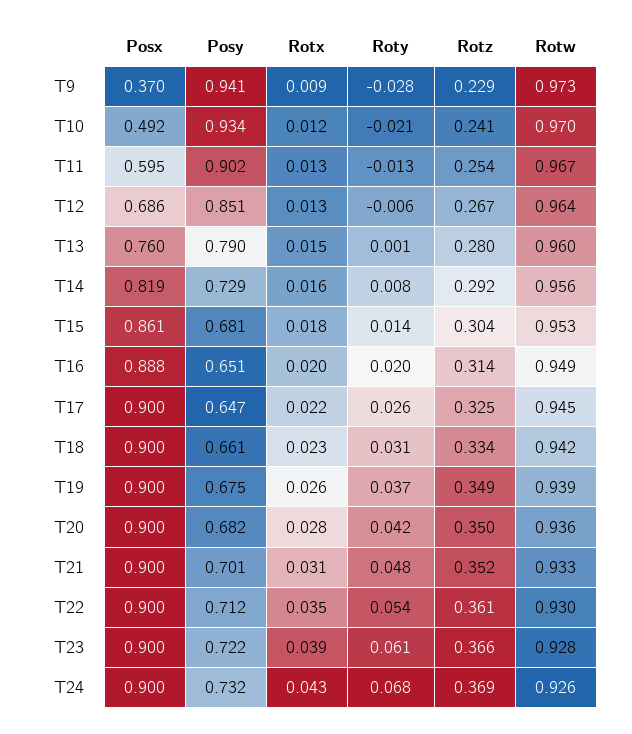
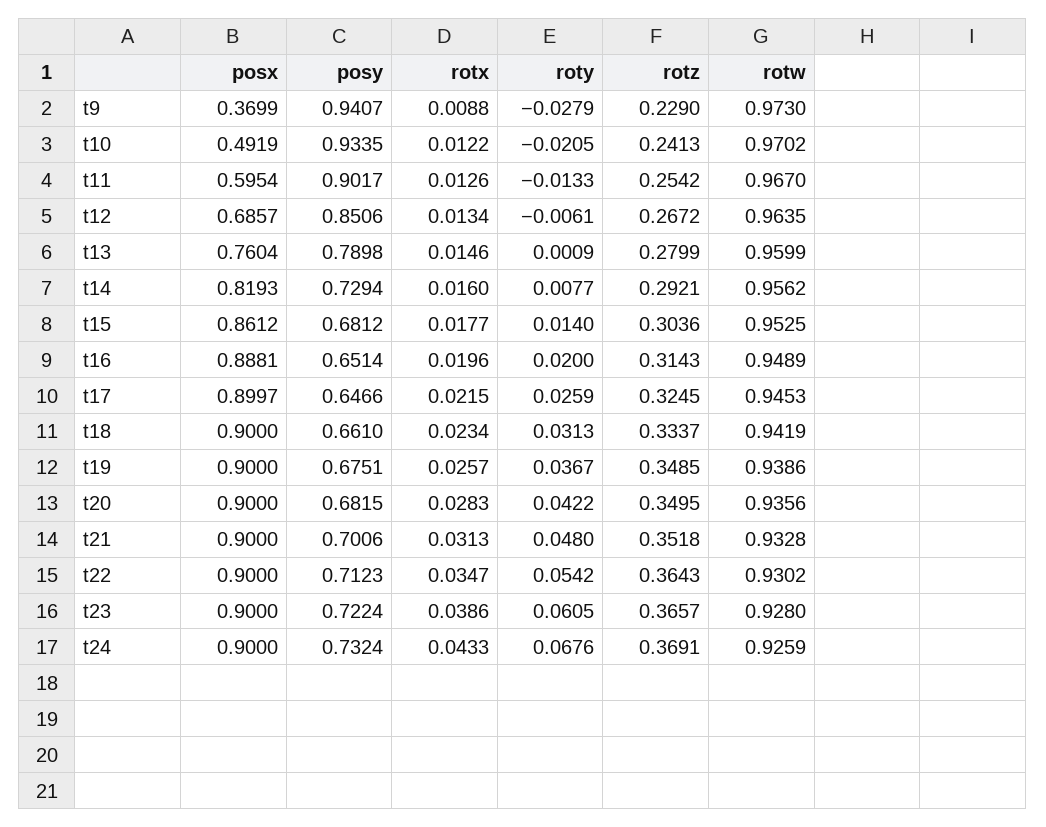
  {
    "Posx": {
      "T9": 0.3699,
      "T10": 0.4919,
      "T11": 0.5954,
      "T12": 0.6857,
      "T13": 0.7604,
      "T14": 0.8193,
      "T15": 0.8612,
      "T16": 0.8881,
      "T17": 0.8997,
      "T18": 0.9,
      "T19": 0.9,
      "T20": 0.9,
      "T21": 0.9,
      "T22": 0.9,
      "T23": 0.9,
      "T24": 0.9
    },
    "Posy": {
      "T9": 0.9407,
      "T10": 0.9335,
      "T11": 0.9017,
      "T12": 0.8506,
      "T13": 0.7898,
      "T14": 0.7294,
      "T15": 0.6812,
      "T16": 0.6514,
      "T17": 0.6466,
      "T18": 0.661,
      "T19": 0.6751,
      "T20": 0.6815,
      "T21": 0.7006,
      "T22": 0.7123,
      "T23": 0.7224,
      "T24": 0.7324
    },
    "Rotx": {
      "T9": 0.0088,
      "T10": 0.0122,
      "T11": 0.0126,
      "T12": 0.0134,
      "T13": 0.0146,
      "T14": 0.016,
      "T15": 0.0177,
      "T16": 0.0196,
      "T17": 0.0215,
      "T18": 0.0234,
      "T19": 0.0257,
      "T20": 0.0283,
      "T21": 0.0313,
      "T22": 0.0347,
      "T23": 0.0386,
      "T24": 0.0433
    },
    "Roty": {
      "T9": -0.0279,
      "T10": -0.0205,
      "T11": -0.0133,
      "T12": -0.0061,
      "T13": 0.0009,
      "T14": 0.0077,
      "T15": 0.014,
      "T16": 0.02,
      "T17": 0.0259,
      "T18": 0.0313,
      "T19": 0.0367,
      "T20": 0.0422,
      "T21": 0.048,
      "T22": 0.0542,
      "T23": 0.0605,
      "T24": 0.0676
    },
    "Rotz": {
      "T9": 0.229,
      "T10": 0.2413,
      "T11": 0.2542,
      "T12": 0.2672,
      "T13": 0.2799,
      "T14": 0.2921,
      "T15": 0.3036,
      "T16": 0.3143,
      "T17": 0.3245,
      "T18": 0.3337,
      "T19": 0.3485,
      "T20": 0.3495,
      "T21": 0.3518,
-     "T22": 0.361,
+     "T22": 0.3643,
      "T23": 0.3657,
      "T24": 0.3691
    },
    "Rotw": {
      "T9": 0.973,
      "T10": 0.9702,
      "T11": 0.967,
      "T12": 0.9635,
      "T13": 0.9599,
      "T14": 0.9562,
      "T15": 0.9525,
      "T16": 0.9489,
      "T17": 0.9453,
      "T18": 0.9419,
      "T19": 0.9386,
      "T20": 0.9356,
      "T21": 0.9328,
      "T22": 0.9302,
      "T23": 0.928,
      "T24": 0.9259
    }
  }

